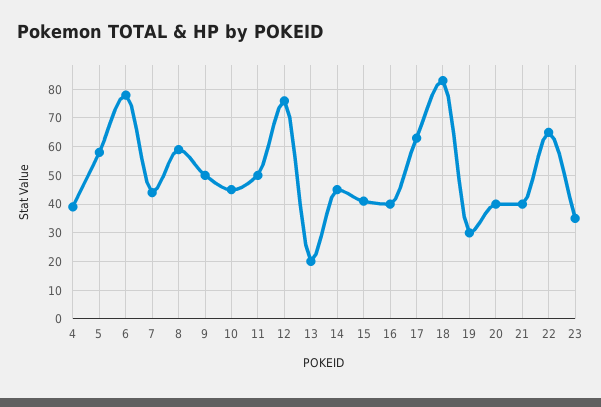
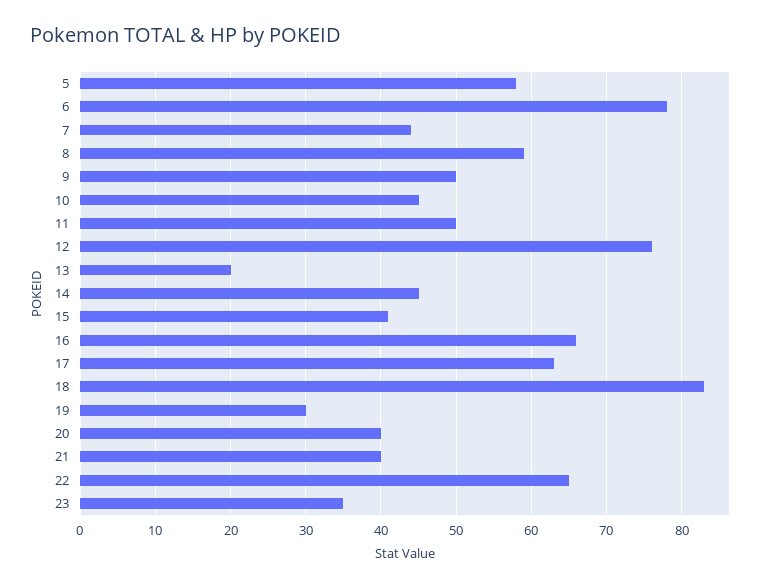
  {
-   "4": 40,
    "5": 58,
    "6": 78,
    "7": 44,
    "8": 59,
    "9": 50,
    "10": 45,
    "11": 50,
    "12": 76,
    "13": 20,
    "14": 45,
    "15": 41,
-   "16": 40,
+   "16": 66,
    "17": 63,
    "18": 83,
    "19": 30,
    "20": 40,
    "21": 40,
    "22": 65,
    "23": 35
  }

